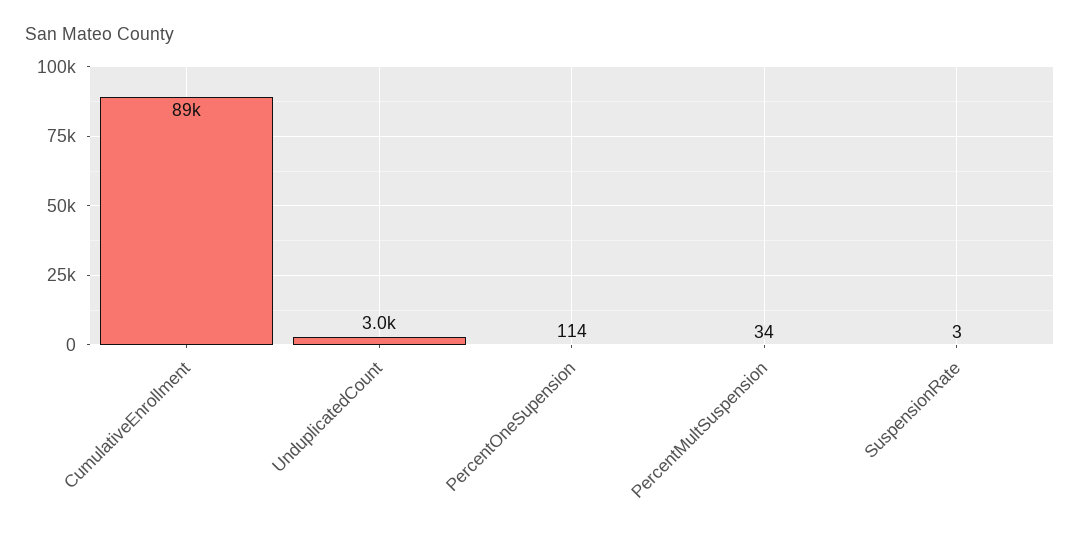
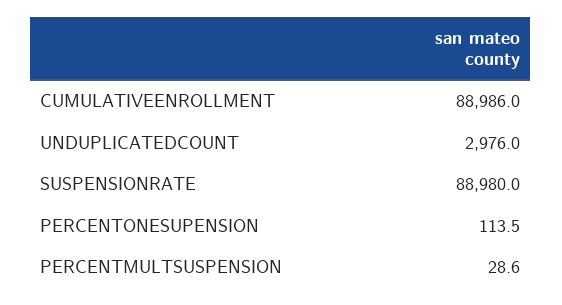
  {
    "CumulativeEnrollment": 88986,
    "UnduplicatedCount": 2976,
    "PercentOneSupension": 113.5,
-   "PercentMultSuspension": 34,
+   "PercentMultSuspension": 28.6,
-   "SuspensionRate": 3
+   "SuspensionRate": 88980
  }

